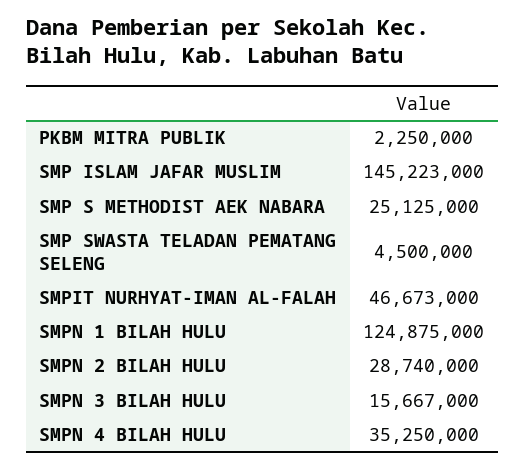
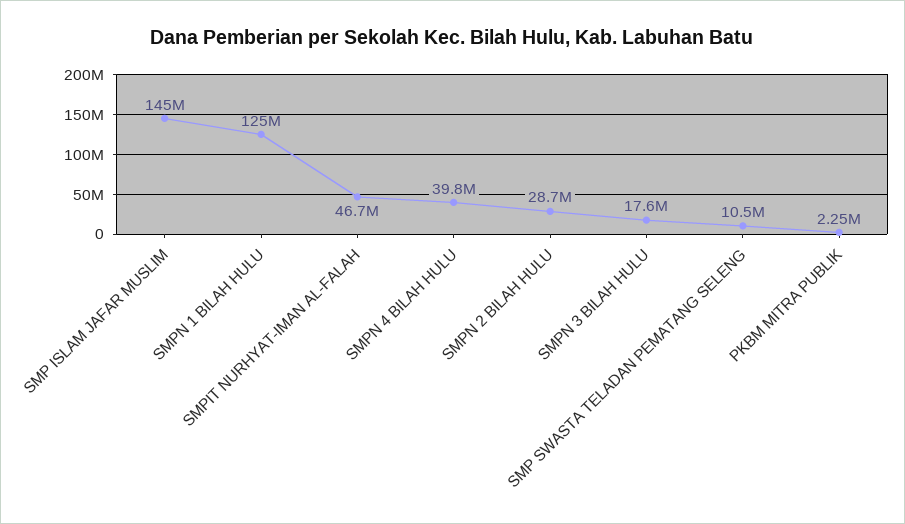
  {
    "PKBM MITRA PUBLIK": 2250000,
    "SMP ISLAM JAFAR MUSLIM": 145223000,
-   "SMP S METHODIST AEK NABARA": 25125000,
-   "SMP SWASTA TELADAN PEMATANG SELENG": 4500000,
+   "SMP SWASTA TELADAN PEMATANG SELENG": 10500000,
    "SMPIT NURHYAT-IMAN AL-FALAH": 46673000,
    "SMPN 1 BILAH HULU": 124875000,
    "SMPN 2 BILAH HULU": 28740000,
-   "SMPN 3 BILAH HULU": 15667000,
+   "SMPN 3 BILAH HULU": 17600000,
-   "SMPN 4 BILAH HULU": 35250000
+   "SMPN 4 BILAH HULU": 39800000
  }

